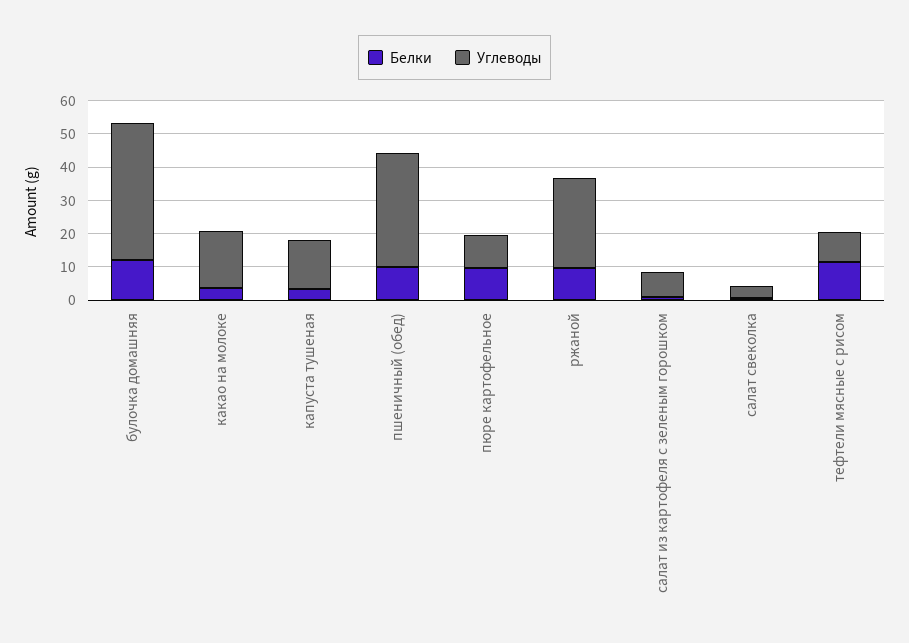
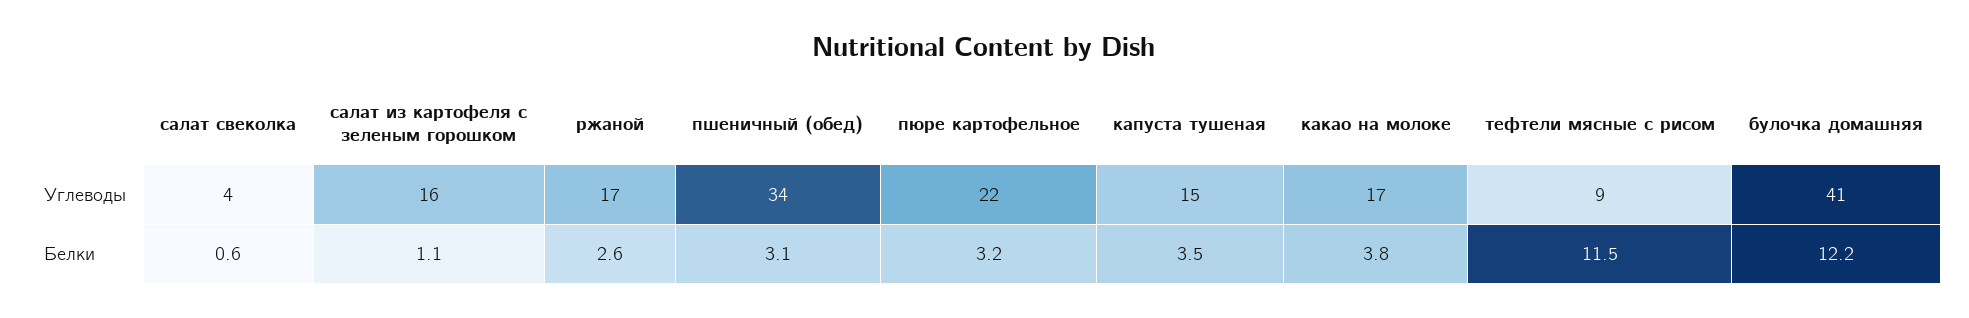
  {
    "Белки": {
      "булочка домашняя": 12.2,
      "какао на молоке": 3.8,
      "капуста тушеная": 3.5,
-     "пшеничный (обед)": 10,
+     "пшеничный (обед)": 3.1,
-     "пюре картофельное": 10,
+     "пюре картофельное": 3.2,
-     "ржаной": 10,
+     "ржаной": 2.6,
      "салат из картофеля с зеленым горошком": 1.1,
      "салат свеколка": 0.6,
      "тефтели мясные с рисом": 11.5
    },
    "Углеводы": {
      "булочка домашняя": 41,
      "какао на молоке": 17,
      "капуста тушеная": 15,
      "пшеничный (обед)": 34,
-     "пюре картофельное": 10,
+     "пюре картофельное": 22,
-     "ржаной": 27.5,
+     "ржаной": 17,
-     "салат из картофеля с зеленым горошком": 7.5,
+     "салат из картофеля с зеленым горошком": 16,
      "салат свеколка": 4,
      "тефтели мясные с рисом": 9
    }
  }

